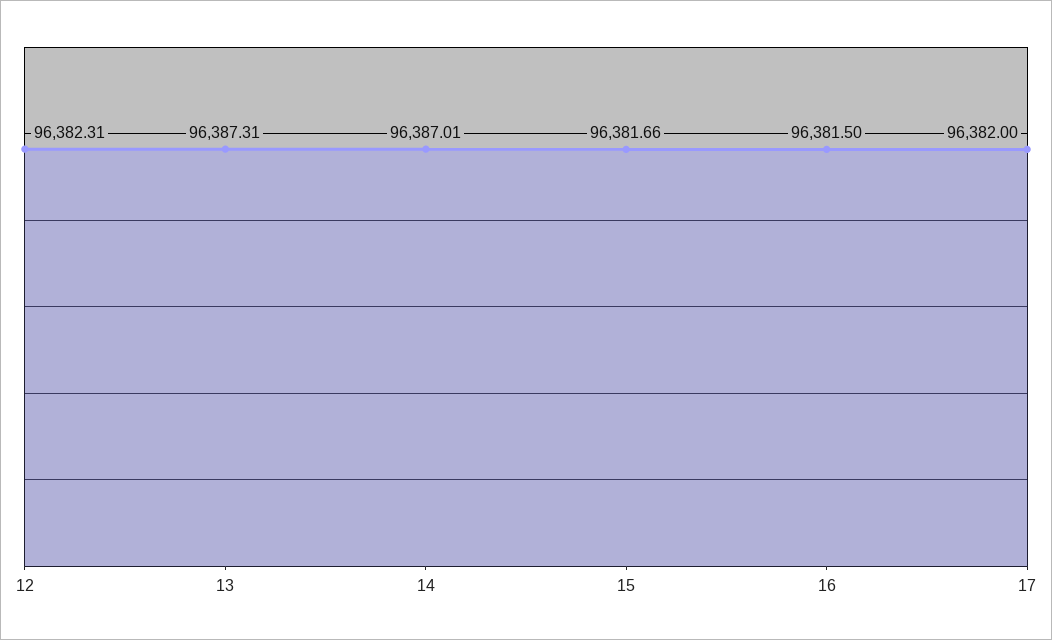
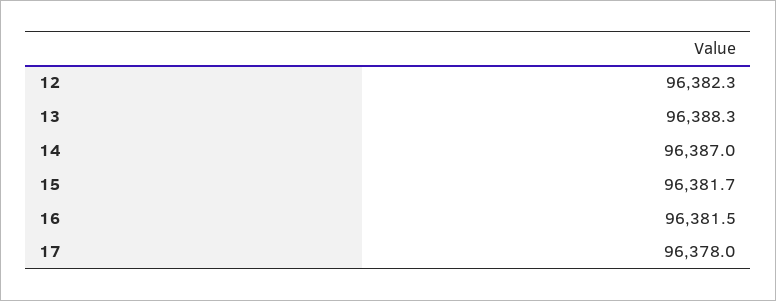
  {
    "12": 96382.31,
-   "13": 96387.31,
+   "13": 96388.3,
    "14": 96387.01,
    "15": 96381.66,
    "16": 96381.5,
-   "17": 96382
+   "17": 96378
  }

